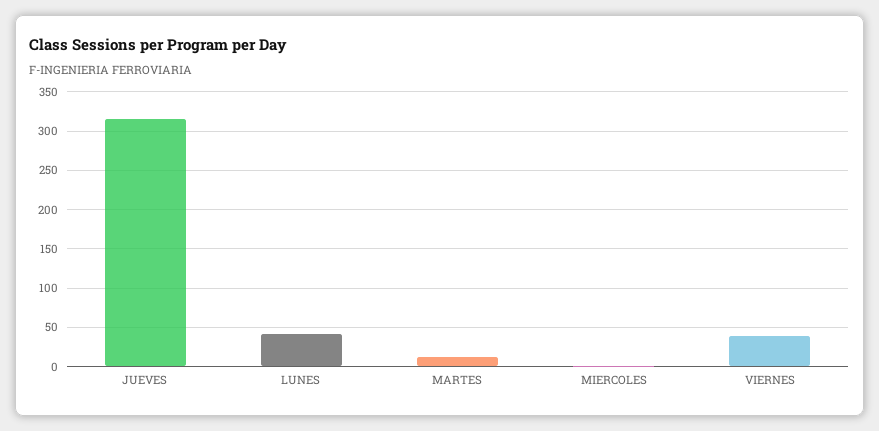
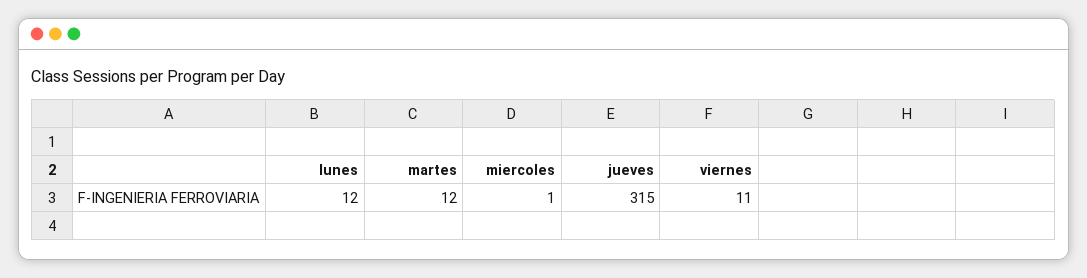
  {
    "JUEVES": 315,
-   "LUNES": 40,
+   "LUNES": 12,
    "MARTES": 12,
    "MIERCOLES": 1,
-   "VIERNES": 40
+   "VIERNES": 11
  }

